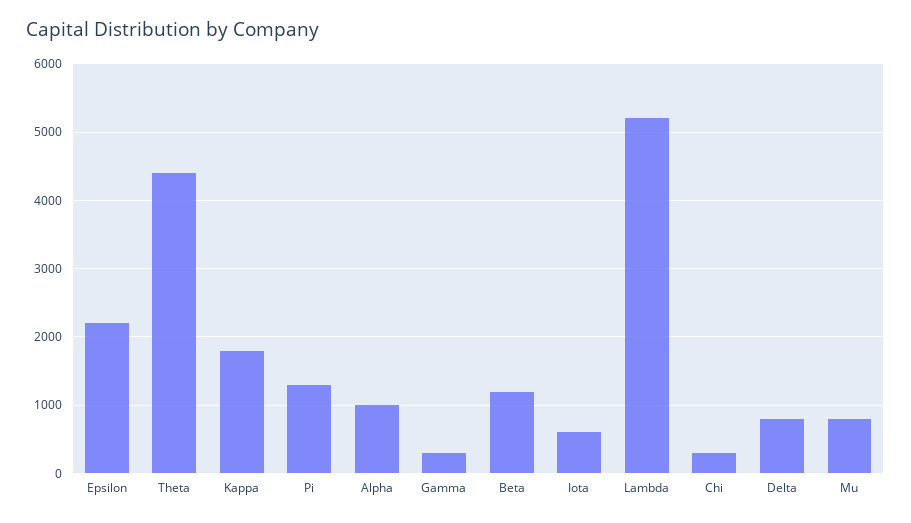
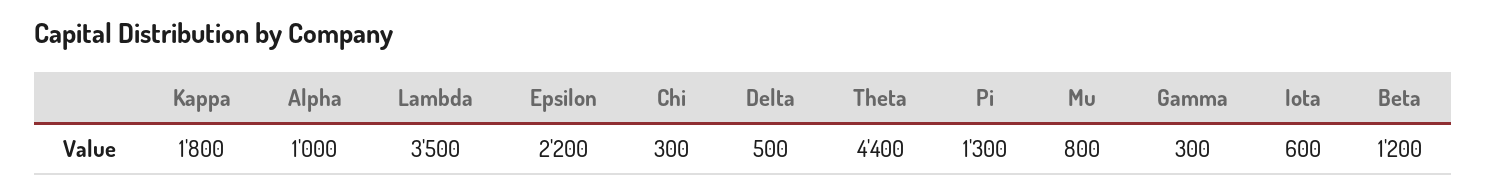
  {
    "Epsilon": 2200,
    "Theta": 4400,
    "Kappa": 1800,
    "Pi": 1300,
    "Alpha": 1000,
    "Gamma": 300,
    "Beta": 1200,
    "Iota": 600,
-   "Lambda": 5200,
+   "Lambda": 3500,
    "Chi": 300,
-   "Delta": 800,
+   "Delta": 500,
    "Mu": 800
  }

